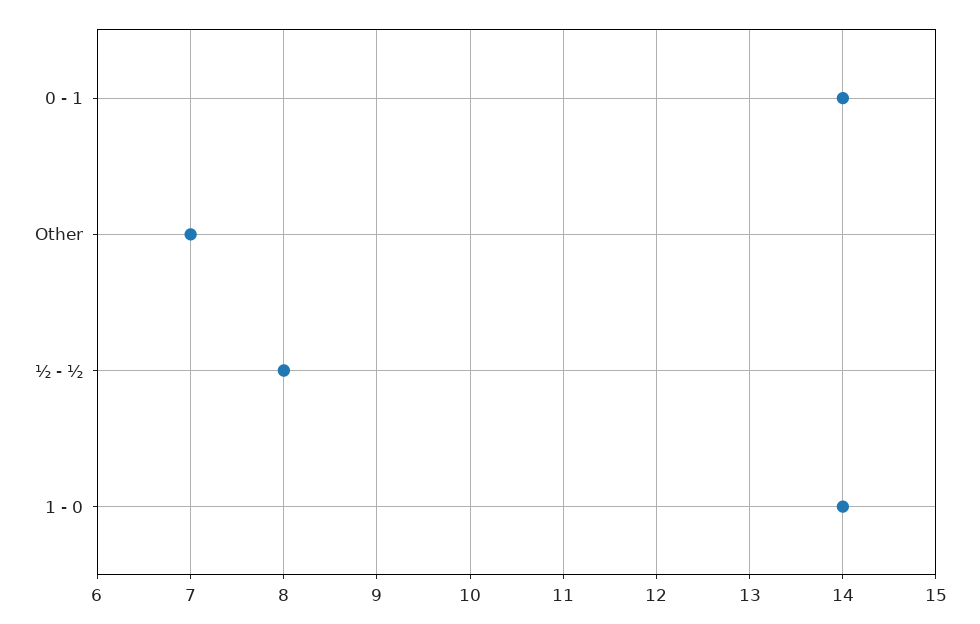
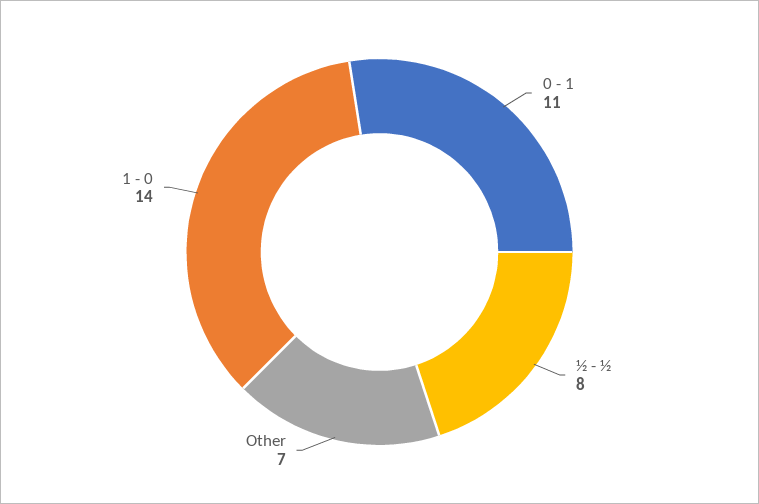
  {
-   "0 - 1": 14,
+   "0 - 1": 11,
    "Other": 7,
    "½ - ½": 8,
    "1 - 0": 14
  }

